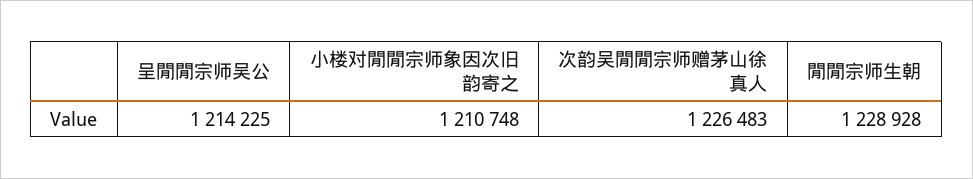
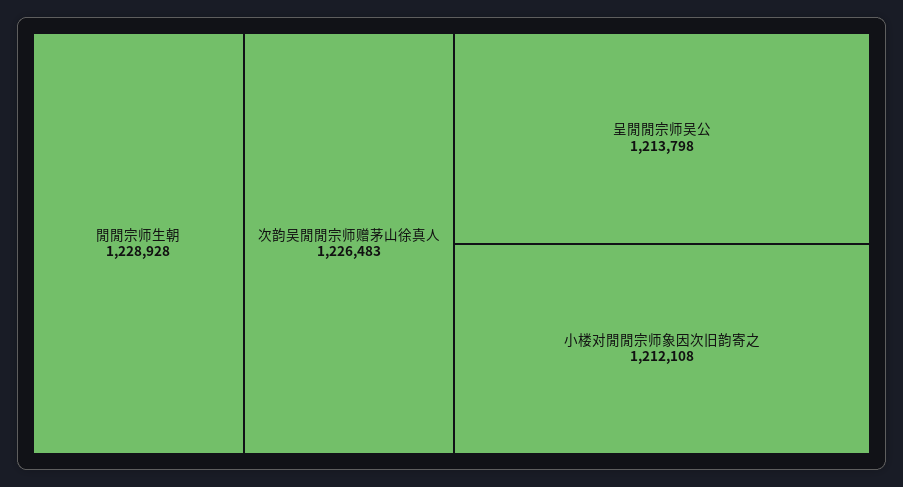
  {
-   "呈閒閒宗师吴公": 1214225,
+   "呈閒閒宗师吴公": 1213798,
-   "小楼对閒閒宗师象因次旧韵寄之": 1210748,
+   "小楼对閒閒宗师象因次旧韵寄之": 1212108,
    "次韵吴閒閒宗师赠茅山徐真人": 1226483,
    "閒閒宗师生朝": 1228928
  }

